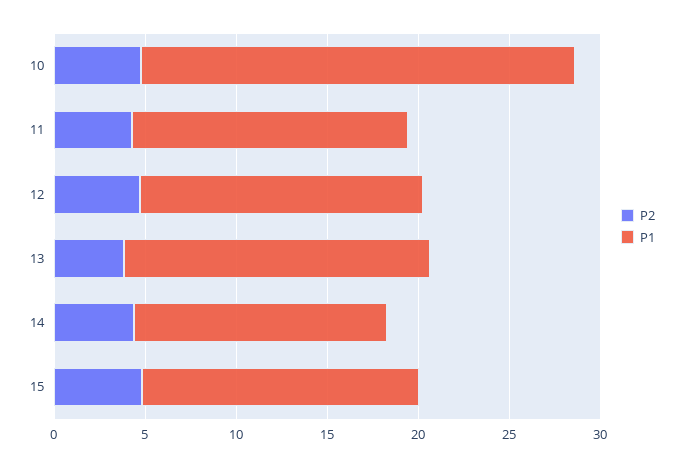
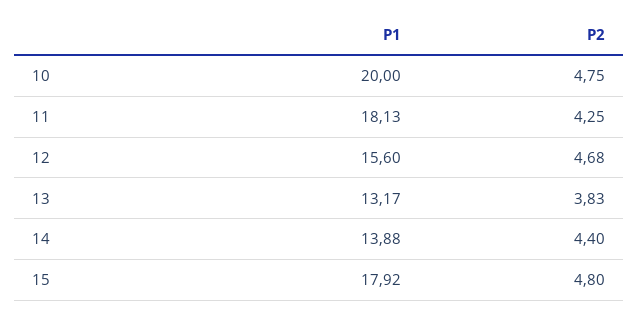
  {
    "P2": {
      "10": 4.75,
      "11": 4.25,
      "12": 4.68,
      "13": 3.83,
      "14": 4.4,
      "15": 4.8
    },
    "P1": {
-     "10": 24,
+     "10": 20,
-     "11": 15,
+     "11": 18.13,
      "12": 15.6,
-     "13": 17,
+     "13": 13.17,
      "14": 13.88,
-     "15": 15
+     "15": 17.92
    }
  }

